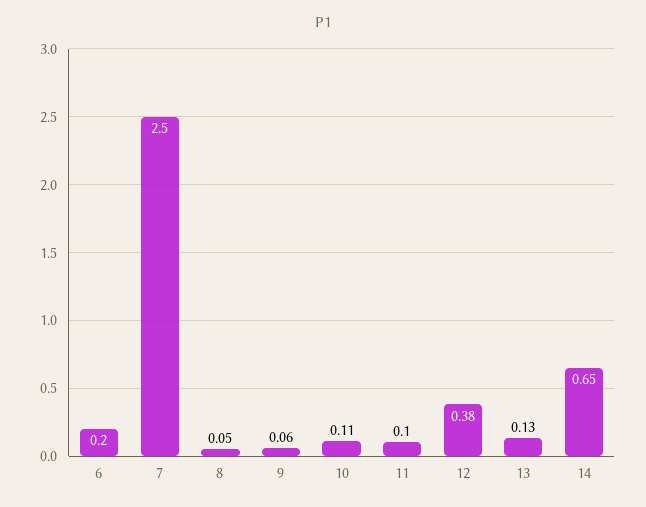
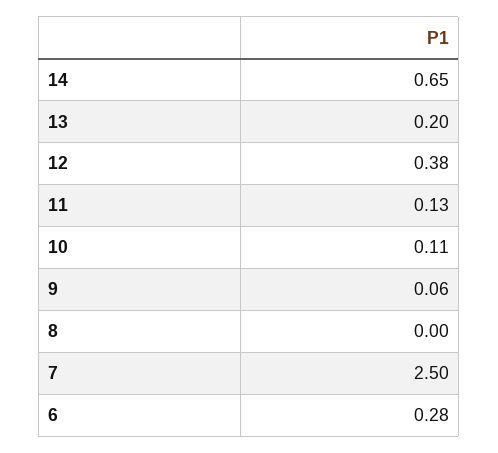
  {
-   "6": 0.2,
+   "6": 0.28,
    "7": 2.5,
-   "8": 0.05,
+   "8": 0,
    "9": 0.06,
    "10": 0.11,
-   "11": 0.1,
+   "11": 0.13,
    "12": 0.38,
-   "13": 0.13,
+   "13": 0.2,
    "14": 0.65
  }

